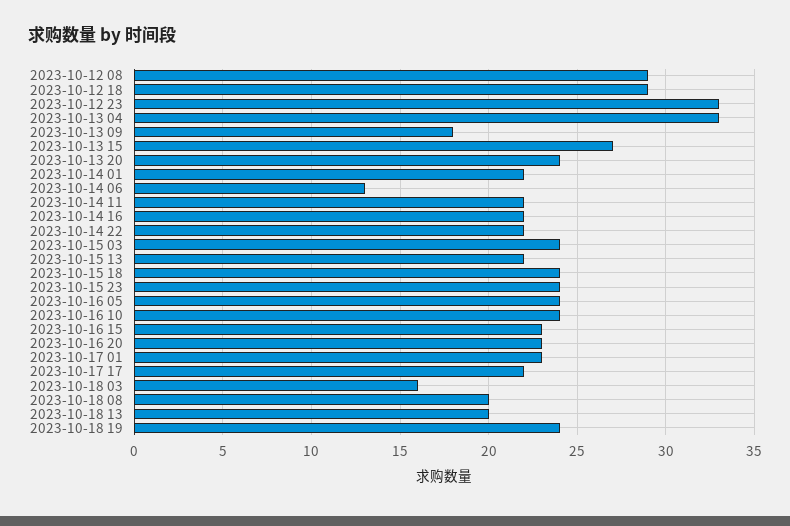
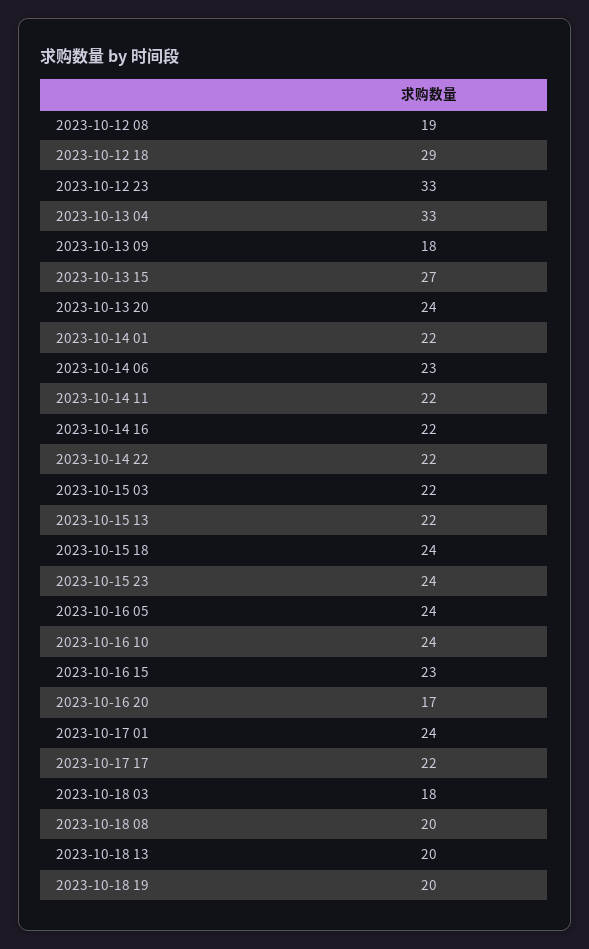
  {
-   "2023-10-12 08": 29,
+   "2023-10-12 08": 19,
    "2023-10-12 18": 29,
    "2023-10-12 23": 33,
    "2023-10-13 04": 33,
    "2023-10-13 09": 18,
    "2023-10-13 15": 27,
    "2023-10-13 20": 24,
    "2023-10-14 01": 22,
-   "2023-10-14 06": 13,
+   "2023-10-14 06": 23,
    "2023-10-14 11": 22,
    "2023-10-14 16": 22,
    "2023-10-14 22": 22,
-   "2023-10-15 03": 24,
+   "2023-10-15 03": 22,
    "2023-10-15 13": 22,
    "2023-10-15 18": 24,
    "2023-10-15 23": 24,
    "2023-10-16 05": 24,
    "2023-10-16 10": 24,
    "2023-10-16 15": 23,
-   "2023-10-16 20": 23,
+   "2023-10-16 20": 17,
-   "2023-10-17 01": 23,
+   "2023-10-17 01": 24,
    "2023-10-17 17": 22,
-   "2023-10-18 03": 16,
+   "2023-10-18 03": 18,
    "2023-10-18 08": 20,
    "2023-10-18 13": 20,
-   "2023-10-18 19": 24
+   "2023-10-18 19": 20
  }

